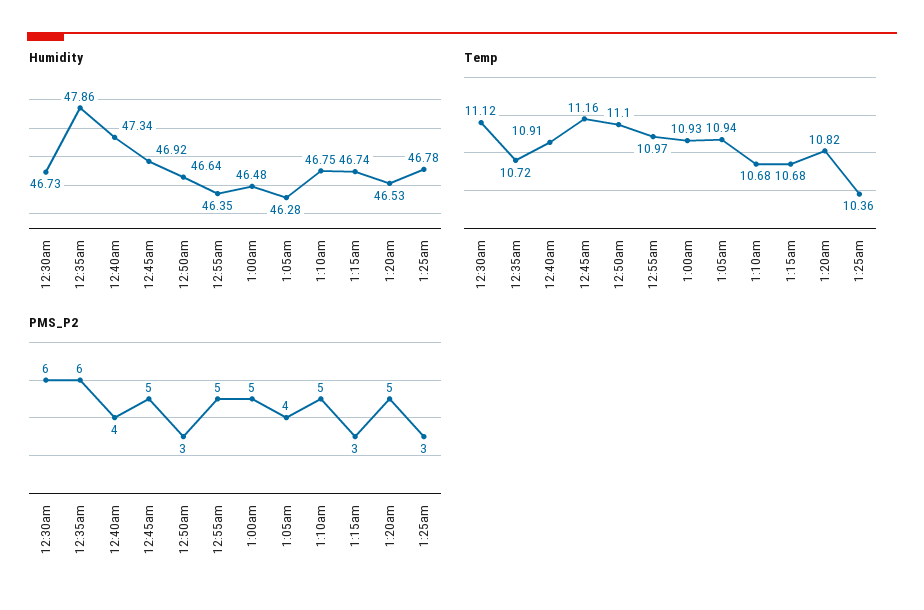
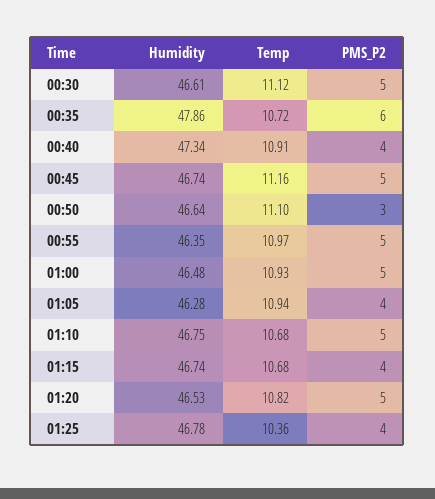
  {
    "Humidity": {
-     "12:30am": 46.73,
+     "12:30am": 46.61,
      "12:35am": 47.86,
      "12:40am": 47.34,
-     "12:45am": 46.92,
+     "12:45am": 46.74,
      "12:50am": 46.64,
      "12:55am": 46.35,
      "1:00am": 46.48,
      "1:05am": 46.28,
      "1:10am": 46.75,
      "1:15am": 46.74,
      "1:20am": 46.53,
      "1:25am": 46.78
    },
    "Temp": {
      "12:30am": 11.12,
      "12:35am": 10.72,
      "12:40am": 10.91,
      "12:45am": 11.16,
      "12:50am": 11.1,
      "12:55am": 10.97,
      "1:00am": 10.93,
      "1:05am": 10.94,
      "1:10am": 10.68,
      "1:15am": 10.68,
      "1:20am": 10.82,
      "1:25am": 10.36
    },
    "PMS_P2": {
-     "12:30am": 6,
+     "12:30am": 5,
      "12:35am": 6,
      "12:40am": 4,
      "12:45am": 5,
      "12:50am": 3,
      "12:55am": 5,
      "1:00am": 5,
      "1:05am": 4,
      "1:10am": 5,
-     "1:15am": 3,
+     "1:15am": 4,
      "1:20am": 5,
-     "1:25am": 3
+     "1:25am": 4
    }
  }

